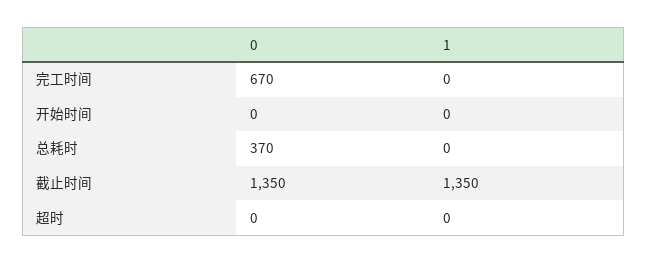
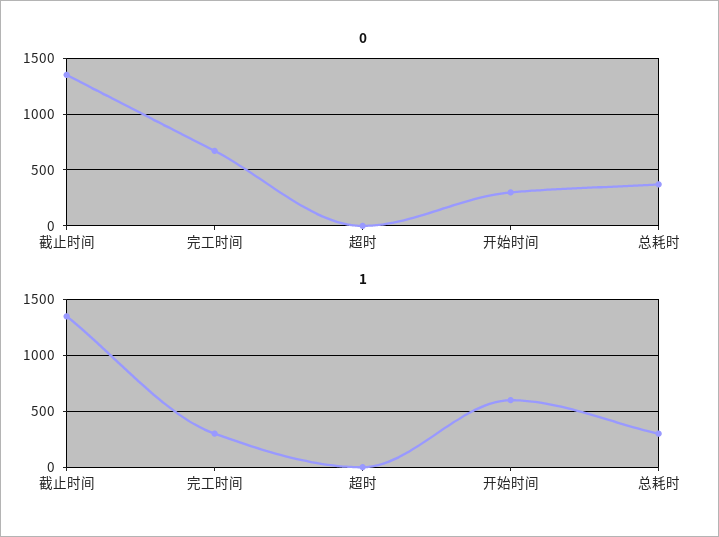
  {
    "0": {
      "完工时间": 670,
-     "开始时间": 0,
+     "开始时间": 300,
      "总耗时": 370,
      "截止时间": 1350,
      "超时": 0
    },
    "1": {
-     "完工时间": 0,
+     "完工时间": 300,
-     "开始时间": 0,
+     "开始时间": 600,
-     "总耗时": 0,
+     "总耗时": 300,
      "截止时间": 1350,
      "超时": 0
    }
  }

